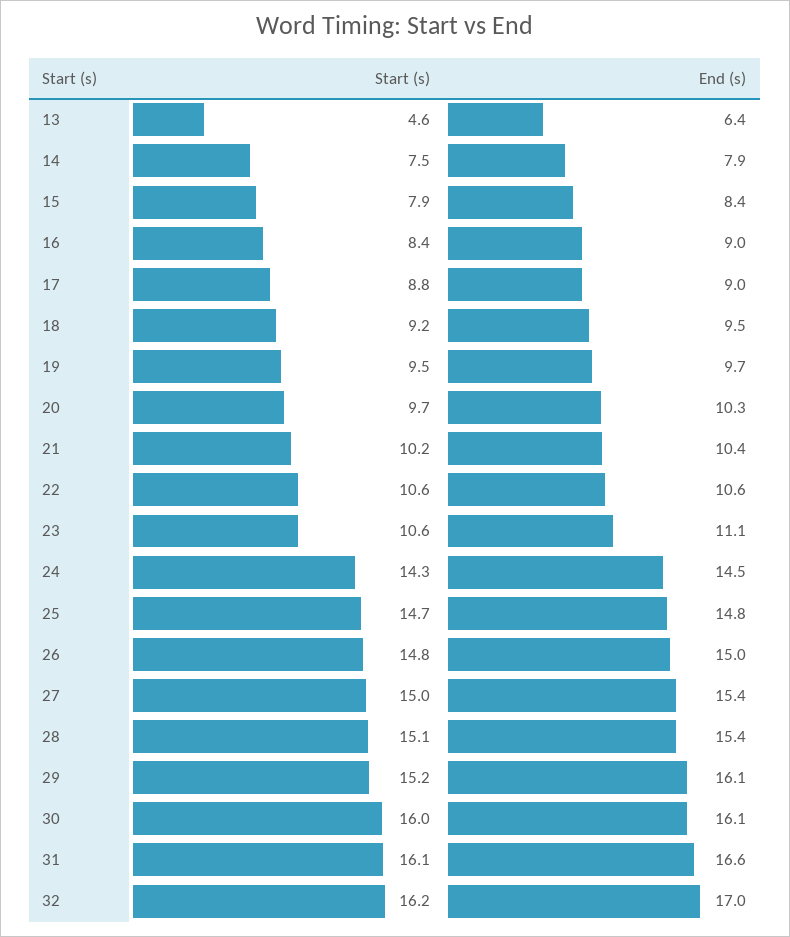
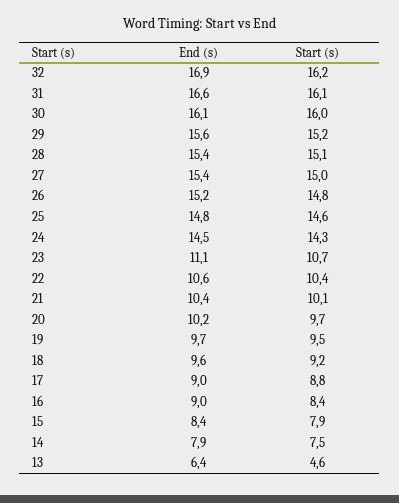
  {
    "Start (s)": {
      "13": 4.6,
      "14": 7.5,
      "15": 7.9,
      "16": 8.4,
      "17": 8.8,
      "18": 9.2,
      "19": 9.5,
      "20": 9.7,
-     "21": 10.2,
+     "21": 10.1,
-     "22": 10.6,
+     "22": 10.4,
-     "23": 10.6,
+     "23": 10.7,
      "24": 14.3,
-     "25": 14.7,
+     "25": 14.6,
      "26": 14.8,
      "27": 15,
      "28": 15.1,
      "29": 15.2,
      "30": 16,
      "31": 16.1,
      "32": 16.2
    },
    "End (s)": {
      "13": 6.4,
      "14": 7.9,
      "15": 8.4,
      "16": 9,
      "17": 9,
-     "18": 9.5,
+     "18": 9.6,
      "19": 9.7,
-     "20": 10.3,
+     "20": 10.2,
      "21": 10.4,
      "22": 10.6,
      "23": 11.1,
      "24": 14.5,
      "25": 14.8,
-     "26": 15,
+     "26": 15.2,
      "27": 15.4,
      "28": 15.4,
-     "29": 16.1,
+     "29": 15.6,
      "30": 16.1,
      "31": 16.6,
-     "32": 17
+     "32": 16.9
    }
  }

